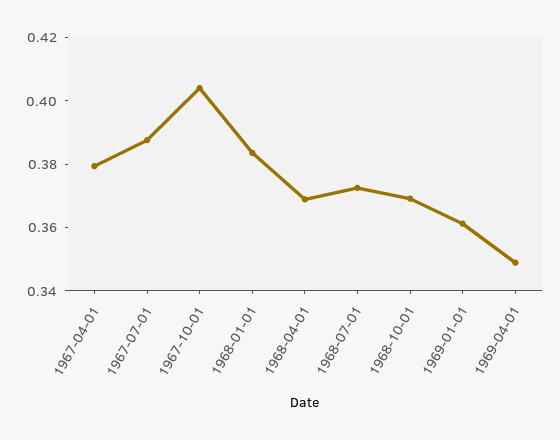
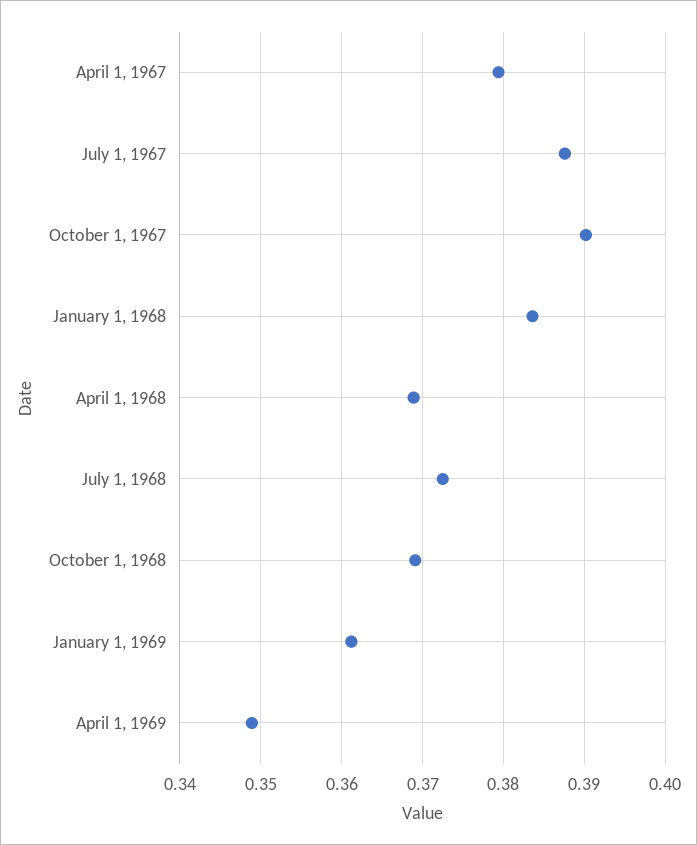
  {
    "1967-04-01": 0.379,
    "1967-07-01": 0.388,
-   "1967-10-01": 0.405,
+   "1967-10-01": 0.39,
    "1968-01-01": 0.384,
    "1968-04-01": 0.369,
    "1968-07-01": 0.373,
    "1968-10-01": 0.369,
    "1969-01-01": 0.361,
    "1969-04-01": 0.349
  }

